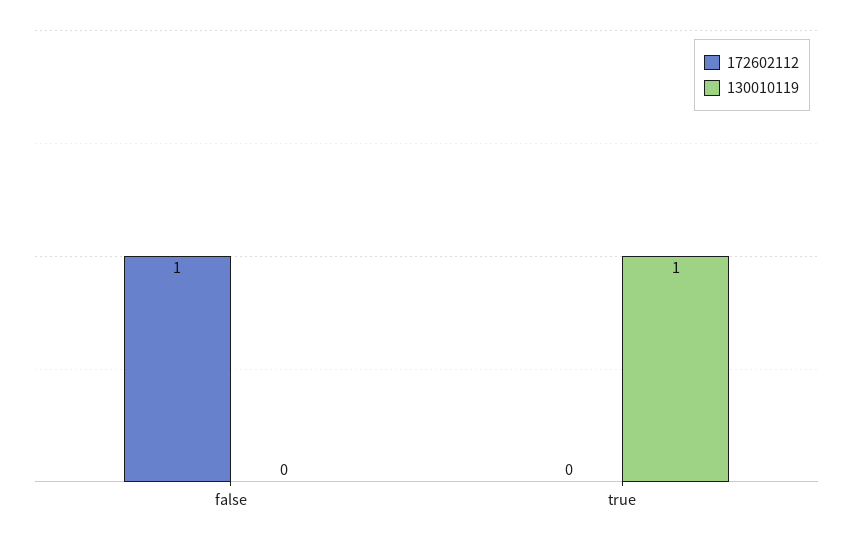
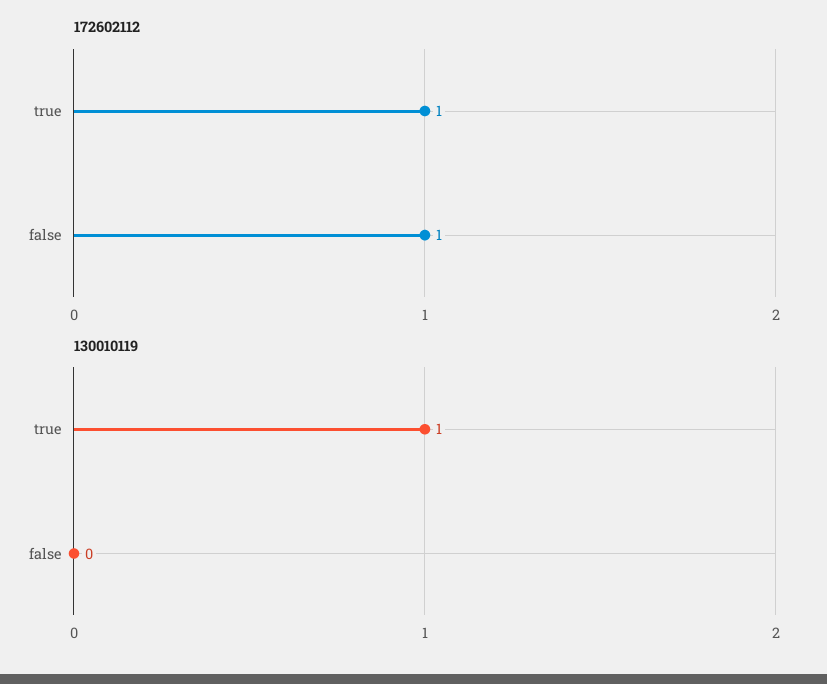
  {
    "172602112": {
      "false": 1,
-     "true": 0
+     "true": 1
    },
    "130010119": {
      "false": 0,
      "true": 1
    }
  }

